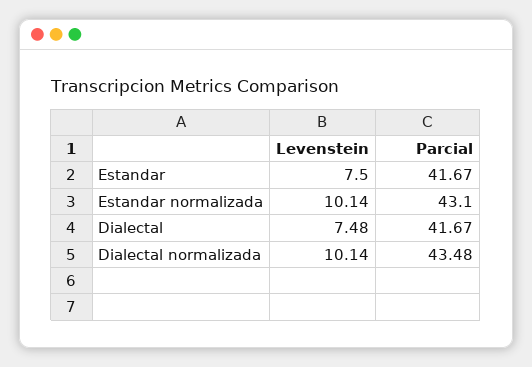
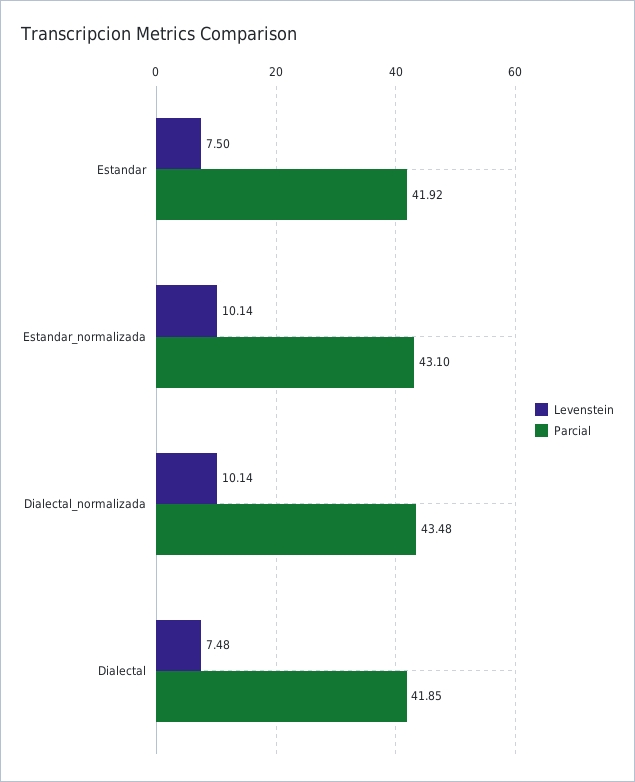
  {
    "Levenstein": {
      "Estandar": 7.5,
      "Estandar normalizada": 10.14,
      "Dialectal": 7.48,
      "Dialectal normalizada": 10.14
    },
    "Parcial": {
-     "Estandar": 41.67,
+     "Estandar": 41.92,
      "Estandar normalizada": 43.1,
-     "Dialectal": 41.67,
+     "Dialectal": 41.85,
      "Dialectal normalizada": 43.48
    }
  }

